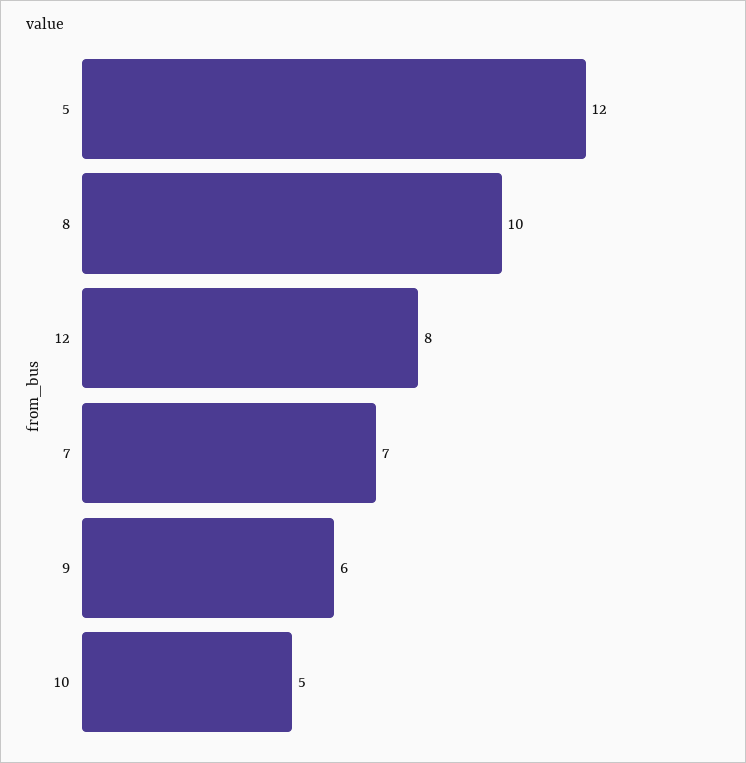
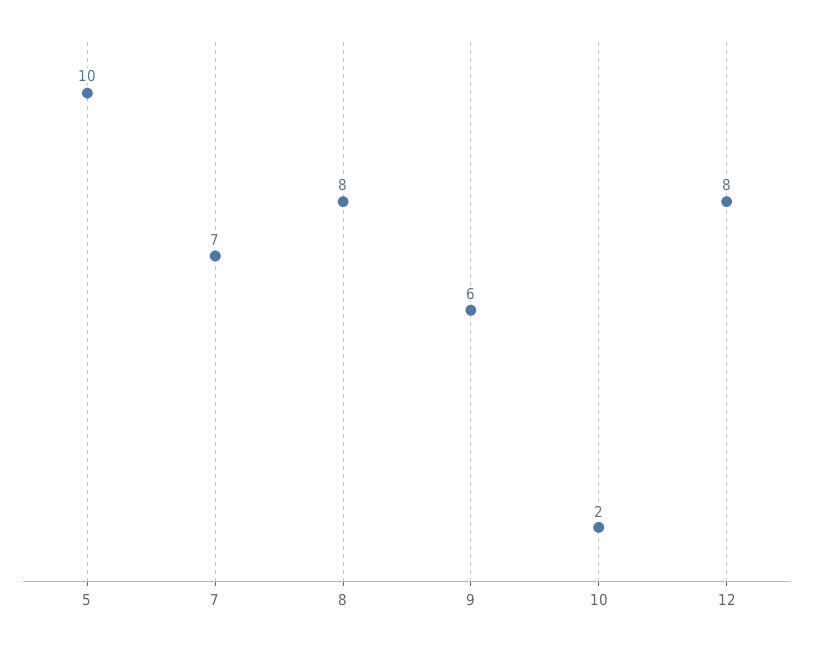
  {
-   "5": 12,
+   "5": 10,
-   "8": 10,
+   "8": 8,
    "12": 8,
    "7": 7,
    "9": 6,
-   "10": 5
+   "10": 2
  }

